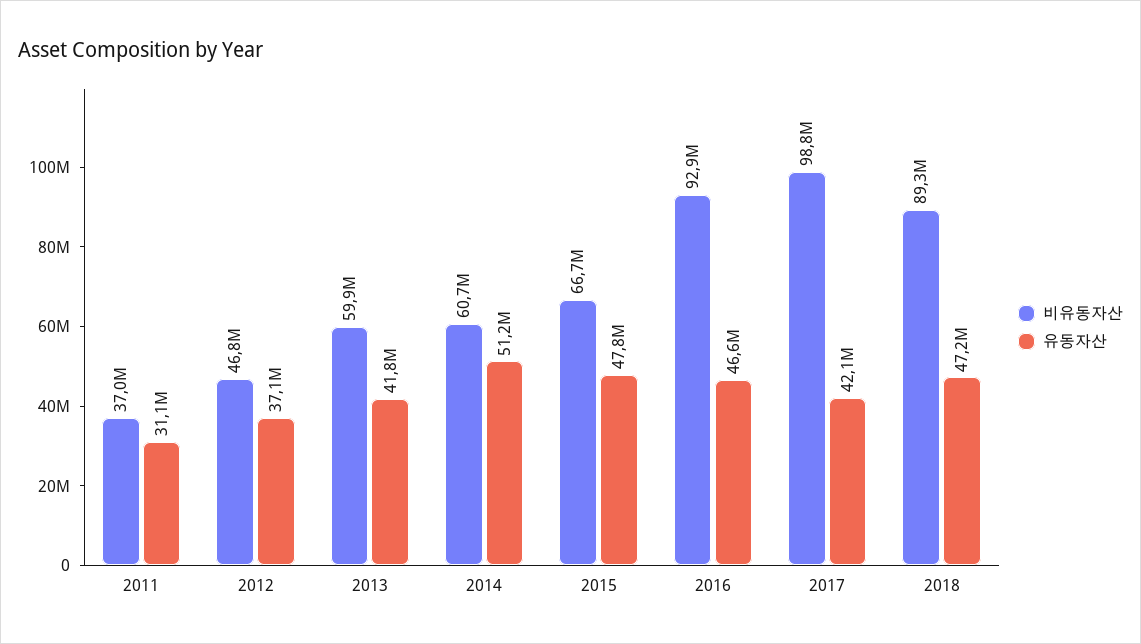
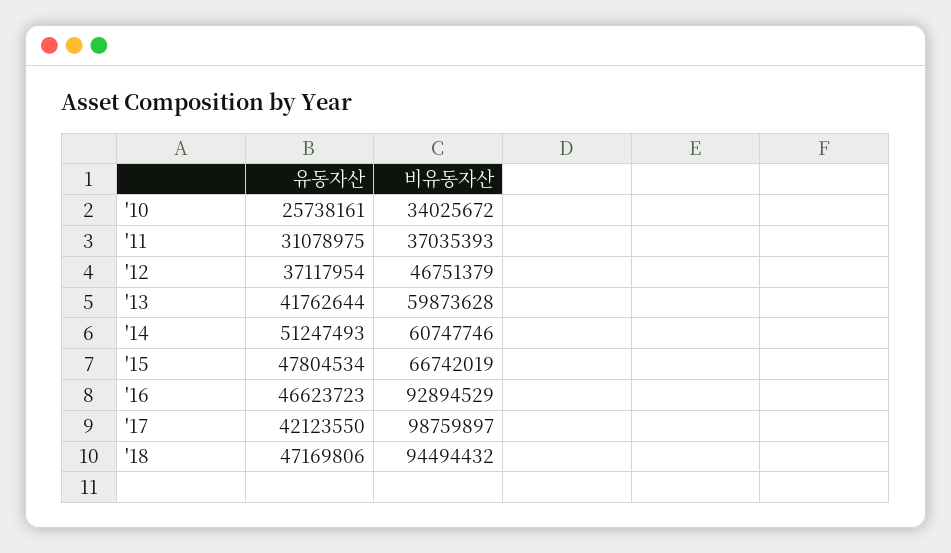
  {
    "비유동자산": {
      "2011": 37035393,
      "2012": 46751379,
      "2013": 59873628,
      "2014": 60747746,
      "2015": 66742019,
      "2016": 92894529,
      "2017": 98759897,
-     "2018": 89300000
+     "2018": 94494432,
+     "'10": 34025672
    },
    "유동자산": {
      "2011": 31078975,
      "2012": 37117954,
      "2013": 41762644,
      "2014": 51247493,
      "2015": 47804534,
      "2016": 46623723,
      "2017": 42123550,
-     "2018": 47169806
+     "2018": 47169806,
+     "'10": 25738161
    }
  }

